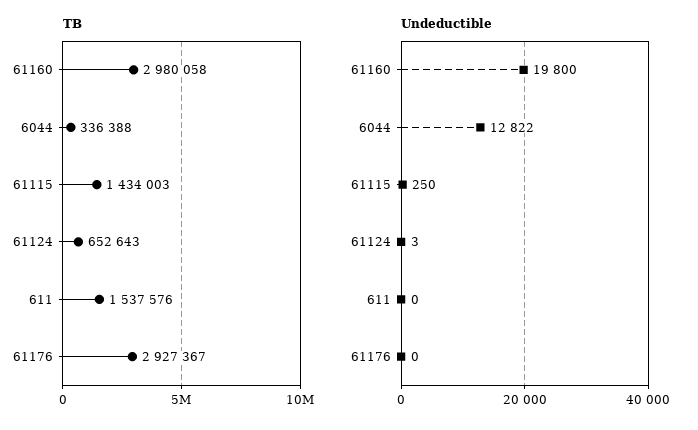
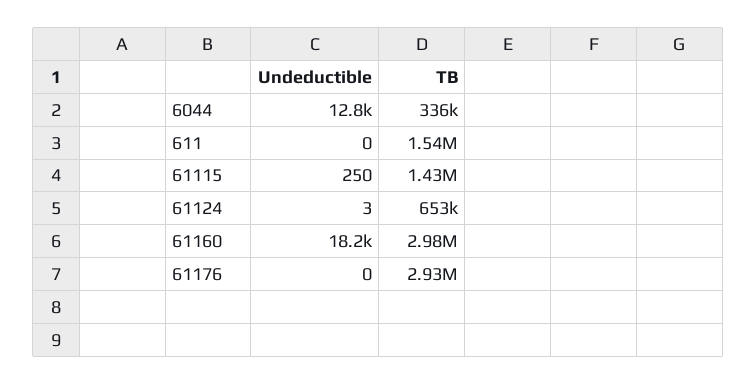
  {
    "TB": {
      "61160": 2980058,
      "6044": 336388,
      "61115": 1434003,
      "61124": 652643,
      "611": 1537576,
      "61176": 2927367
    },
    "Undeductible": {
-     "61160": 19800,
+     "61160": 18200,
      "6044": 12822,
      "61115": 250,
      "61124": 3,
      "611": 0,
      "61176": 0
    }
  }

